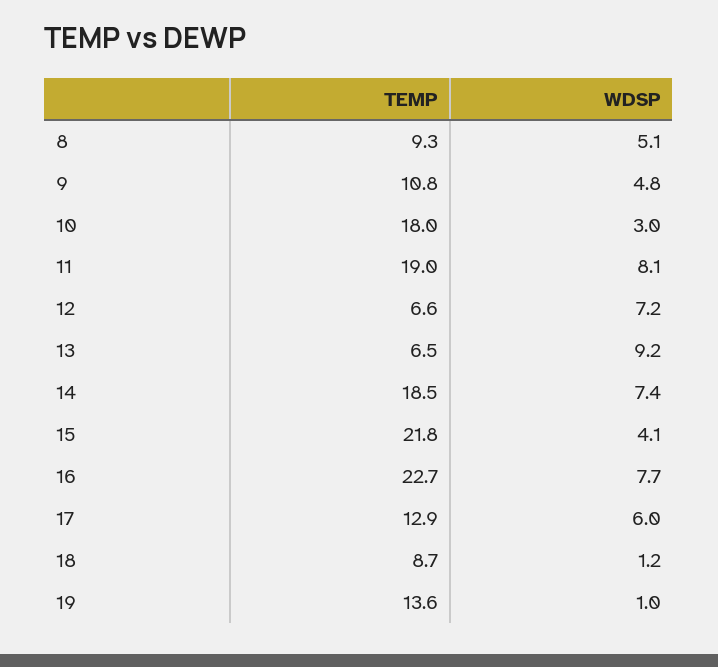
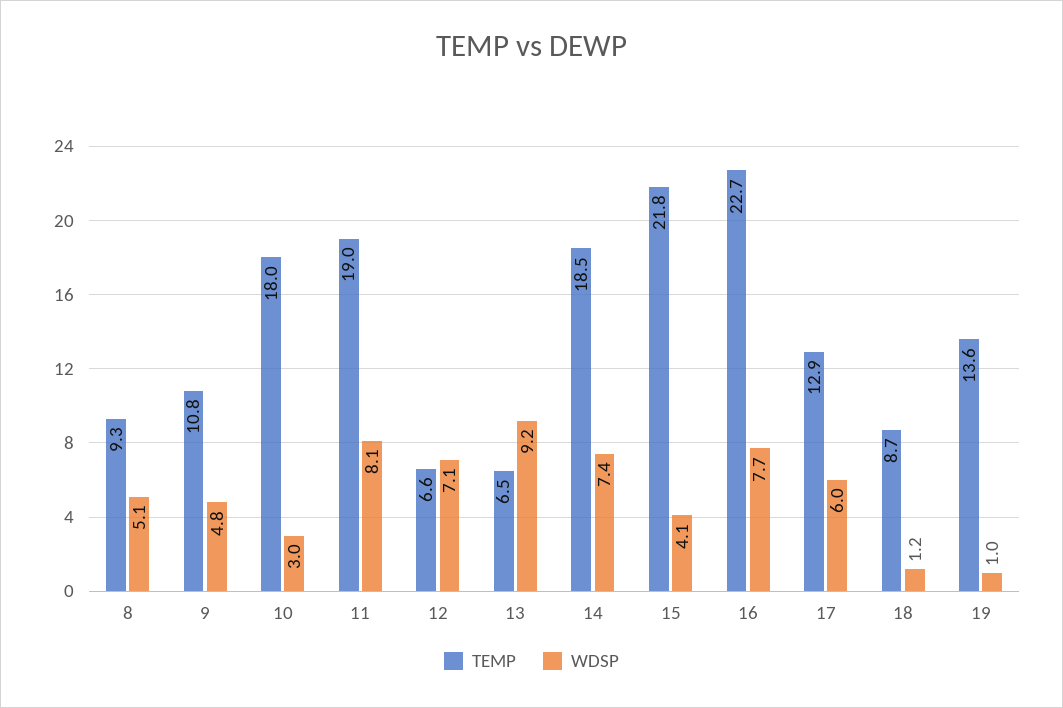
  {
    "TEMP": {
      "8": 9.3,
      "9": 10.8,
      "10": 18,
      "11": 19,
      "12": 6.6,
      "13": 6.5,
      "14": 18.5,
      "15": 21.8,
      "16": 22.7,
      "17": 12.9,
      "18": 8.7,
      "19": 13.6
    },
    "WDSP": {
      "8": 5.1,
      "9": 4.8,
      "10": 3,
      "11": 8.1,
-     "12": 7.2,
+     "12": 7.1,
      "13": 9.2,
      "14": 7.4,
      "15": 4.1,
      "16": 7.7,
      "17": 6,
      "18": 1.2,
      "19": 1
    }
  }

